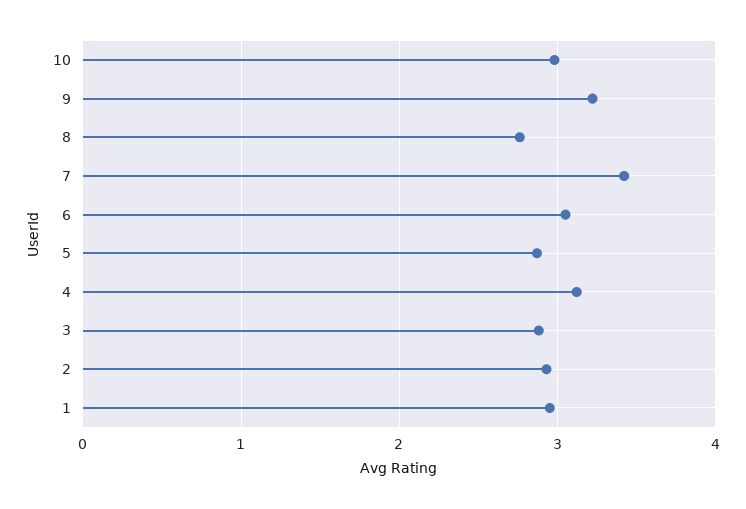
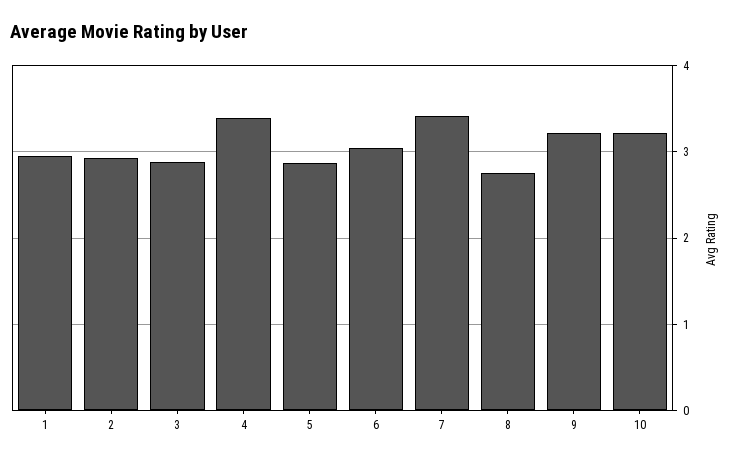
  {
-   "10": 3,
+   "10": 3.2,
    "9": 3.2,
    "8": 2.8,
    "7": 3.4,
    "6": 3.1,
    "5": 2.9,
-   "4": 3.1,
+   "4": 3.4,
    "3": 2.9,
    "2": 2.9,
    "1": 3
  }

